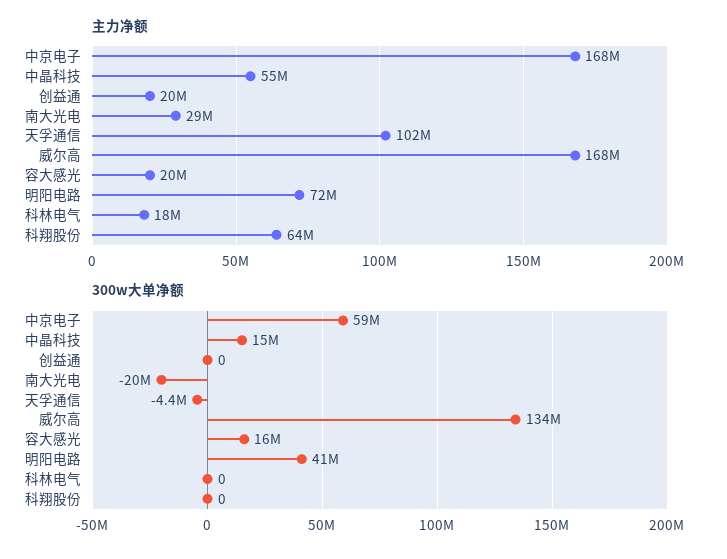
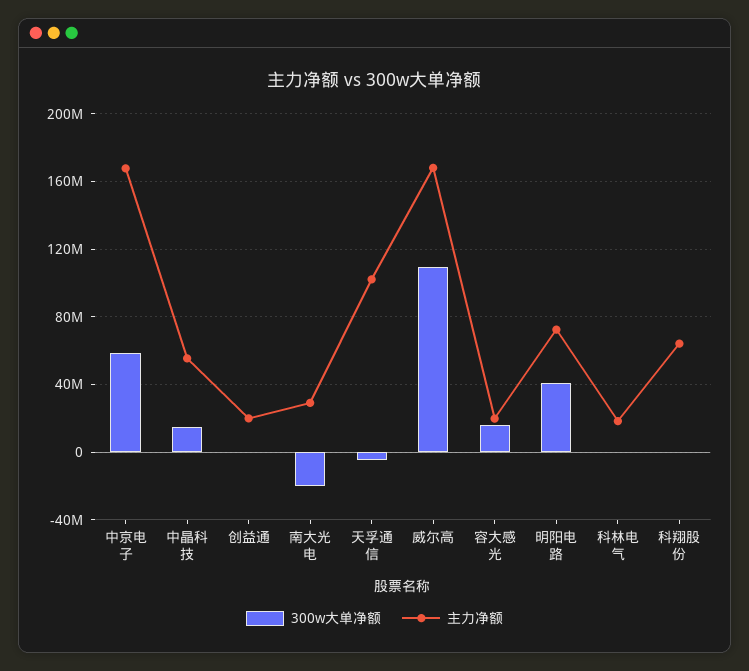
  {
    "主力净额": {
      "中京电子": 168000000,
      "中晶科技": 55000000,
      "创益通": 20000000,
      "南大光电": 29000000,
      "天孚通信": 102000000,
      "威尔高": 168000000,
      "容大感光": 20000000,
      "明阳电路": 72000000,
      "科林电气": 18000000,
      "科翔股份": 64000000
    },
    "300w大单净额": {
      "中京电子": 59000000,
      "中晶科技": 15000000,
      "创益通": 0,
      "南大光电": -20000000,
      "天孚通信": -4400000,
-     "威尔高": 134000000,
+     "威尔高": 110000000,
      "容大感光": 16000000,
      "明阳电路": 41000000,
      "科林电气": 0,
      "科翔股份": 0
    }
  }

